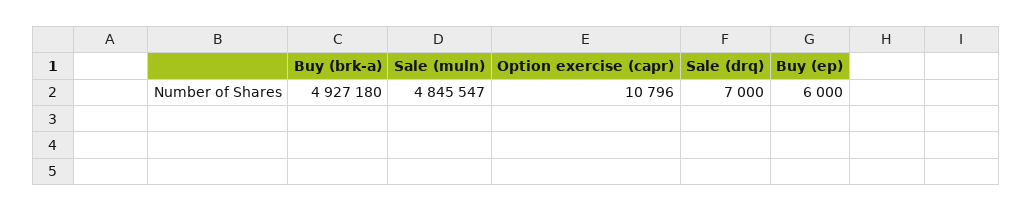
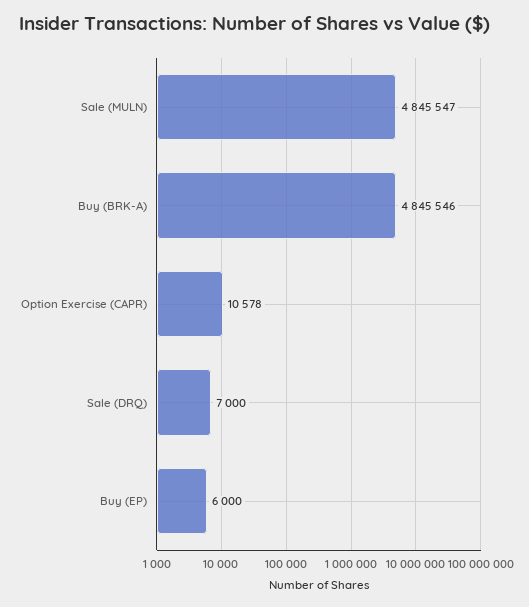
  {
-   "Buy (brk-a)": 4927180,
+   "Buy (brk-a)": 4845546,
    "Sale (muln)": 4845547,
-   "Option exercise (capr)": 10796,
+   "Option exercise (capr)": 10578,
    "Sale (drq)": 7000,
    "Buy (ep)": 6000
  }

